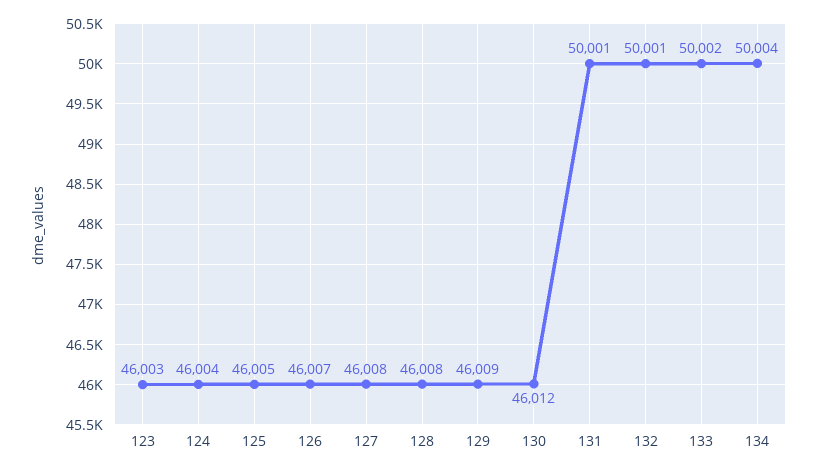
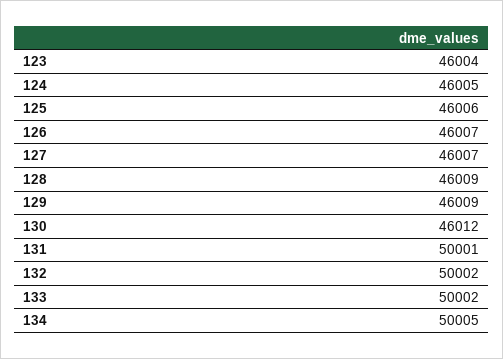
  {
-   "123": 46003,
+   "123": 46004,
-   "124": 46004,
+   "124": 46005,
-   "125": 46005,
+   "125": 46006,
    "126": 46007,
-   "127": 46008,
+   "127": 46007,
-   "128": 46008,
+   "128": 46009,
    "129": 46009,
    "130": 46012,
    "131": 50001,
-   "132": 50001,
+   "132": 50002,
    "133": 50002,
-   "134": 50004
+   "134": 50005
  }

